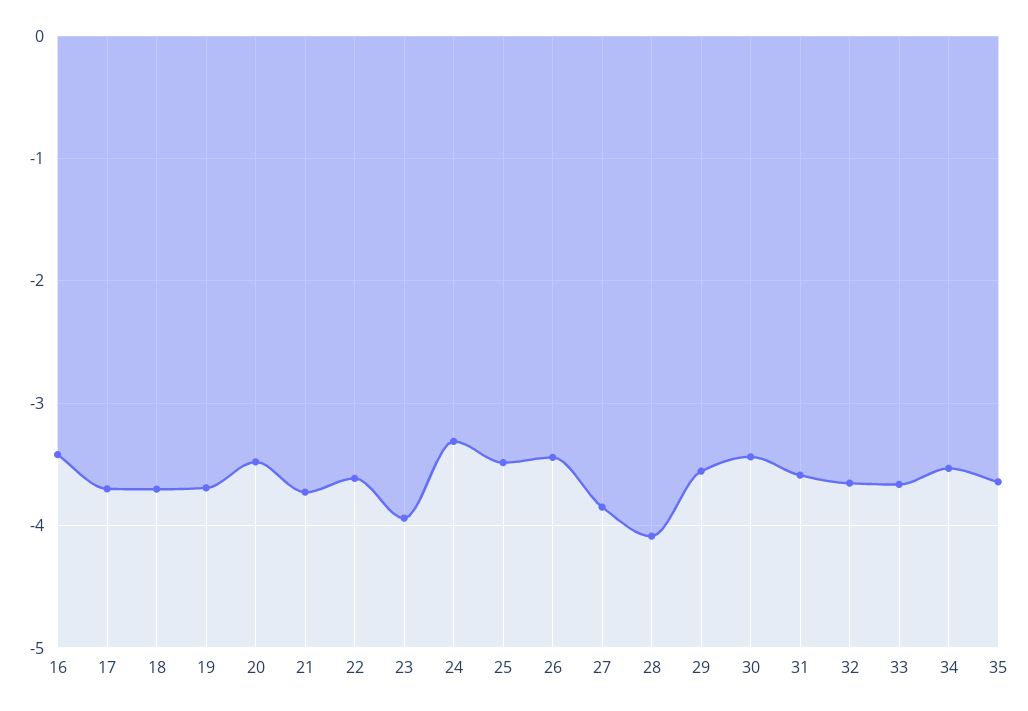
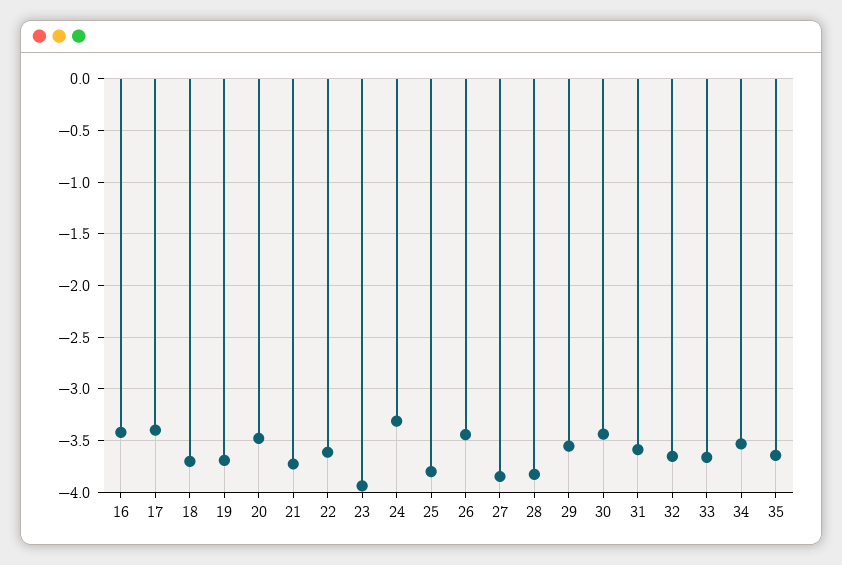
  {
    "16": -3.4,
-   "17": -3.7,
+   "17": -3.4,
    "18": -3.7,
    "19": -3.7,
    "20": -3.5,
    "21": -3.7,
    "22": -3.6,
    "23": -3.9,
    "24": -3.3,
-   "25": -3.5,
+   "25": -3.8,
    "26": -3.4,
    "27": -3.8,
-   "28": -4.1,
+   "28": -3.8,
    "29": -3.6,
    "30": -3.4,
    "31": -3.6,
    "32": -3.7,
    "33": -3.7,
    "34": -3.5,
    "35": -3.6
  }

